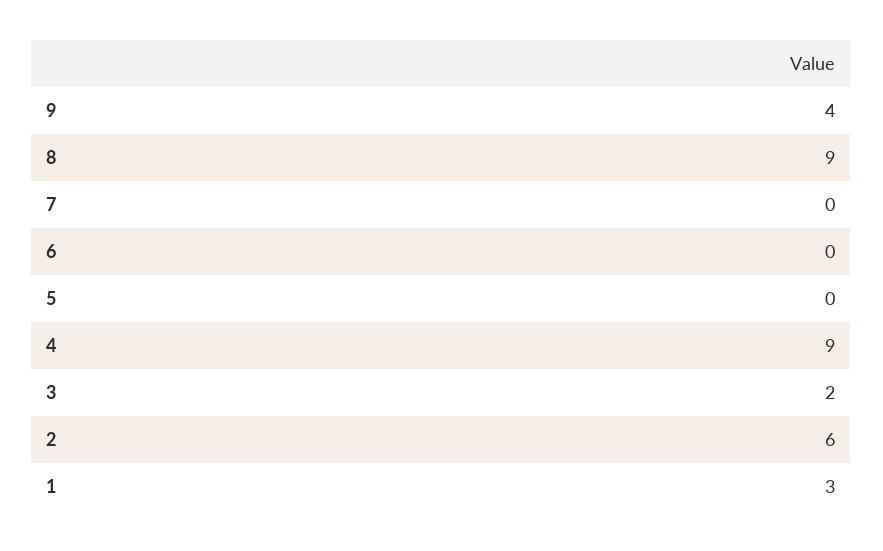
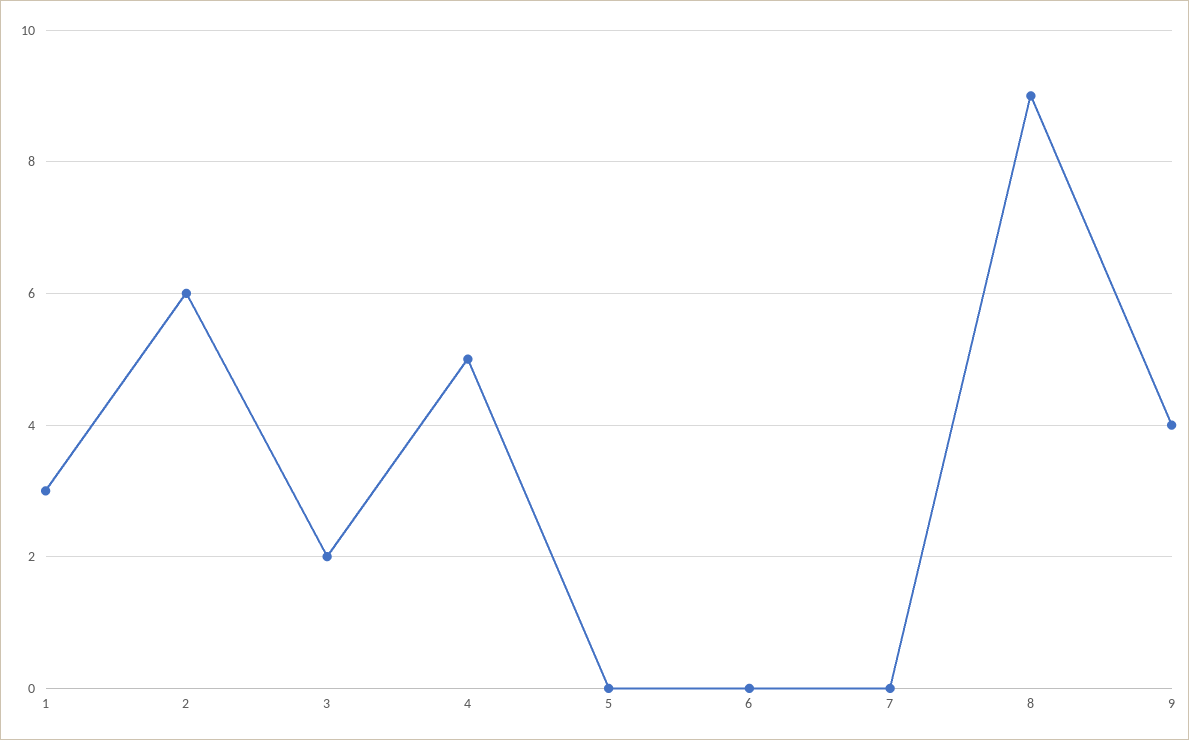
  {
    "9": 4,
    "8": 9,
    "7": 0,
    "6": 0,
    "5": 0,
-   "4": 9,
+   "4": 5,
    "3": 2,
    "2": 6,
    "1": 3
  }

